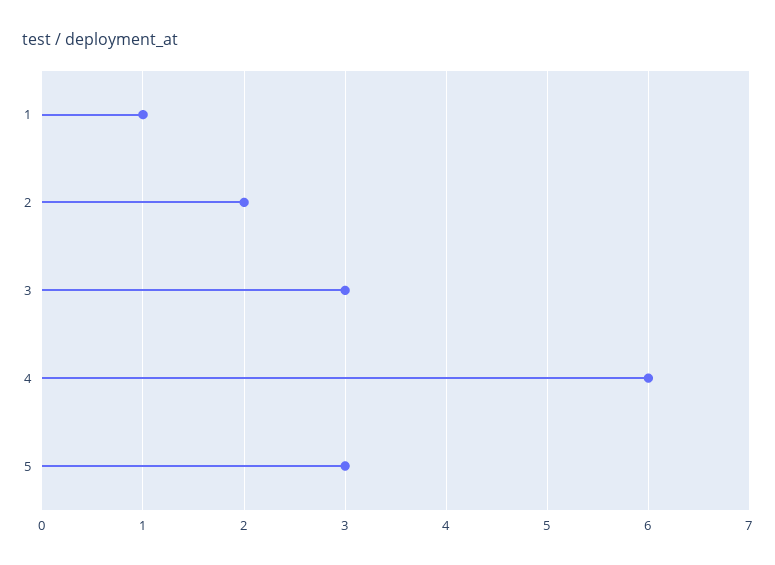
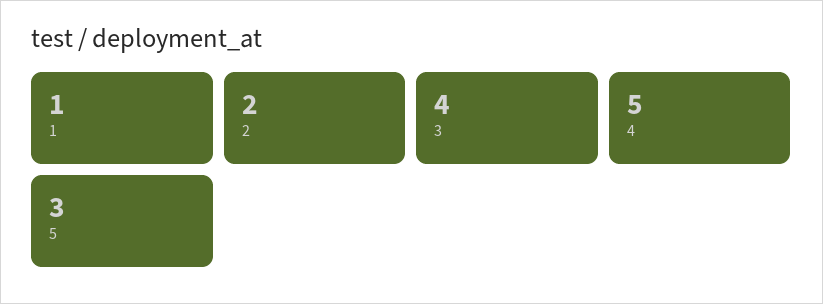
  {
    "1": 1,
    "2": 2,
-   "3": 3,
+   "3": 4,
-   "4": 6,
+   "4": 5,
    "5": 3
  }

